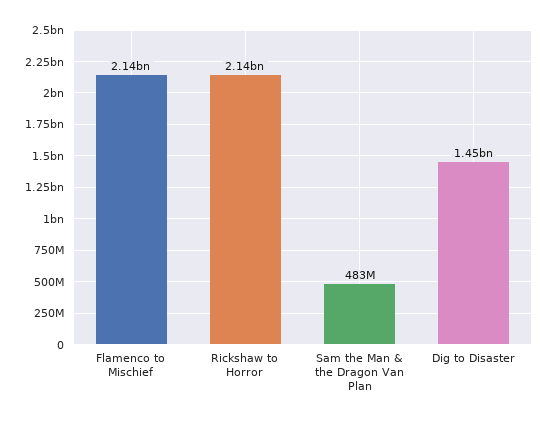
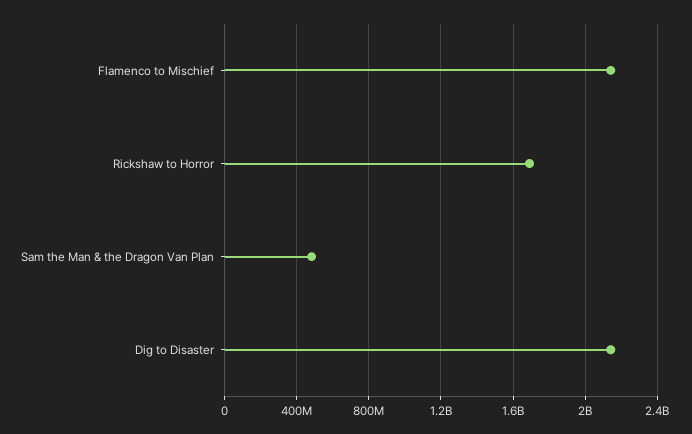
  {
    "Flamenco to Mischief": 2140000000,
-   "Rickshaw to Horror": 2140000000,
+   "Rickshaw to Horror": 1700000000,
    "Sam the Man & the Dragon Van Plan": 483000000,
-   "Dig to Disaster": 1450000000
+   "Dig to Disaster": 2150000000
  }

